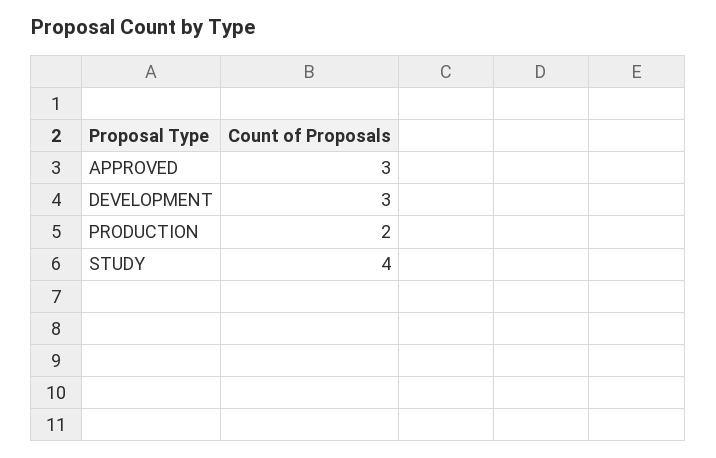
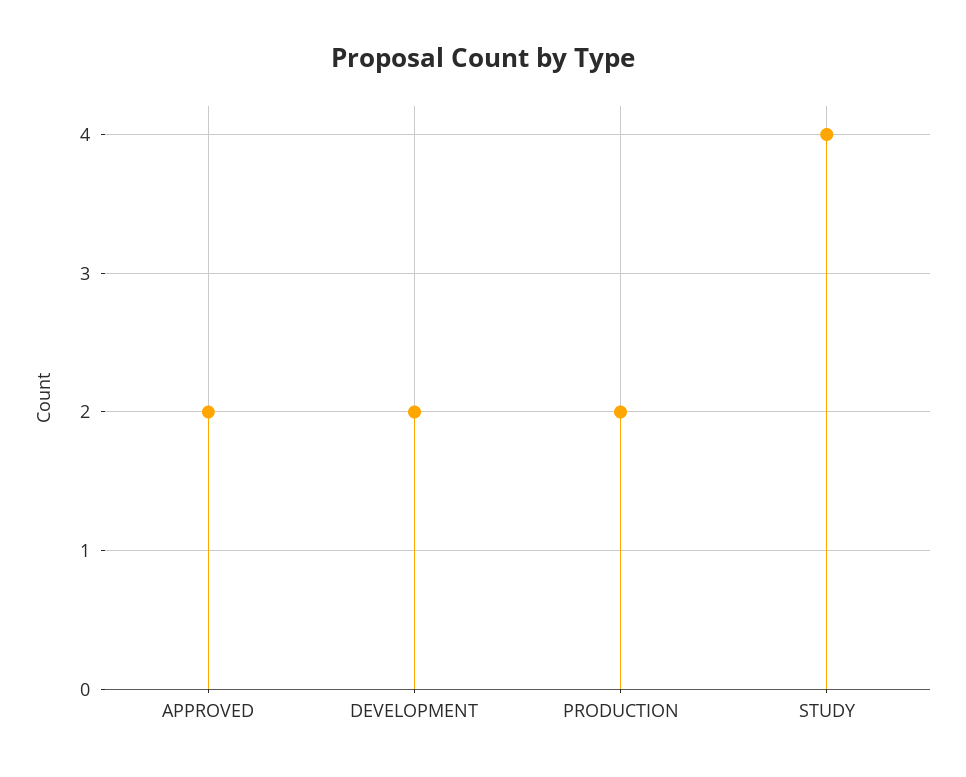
  {
-   "APPROVED": 3,
+   "APPROVED": 2,
-   "DEVELOPMENT": 3,
+   "DEVELOPMENT": 2,
    "PRODUCTION": 2,
    "STUDY": 4
  }

